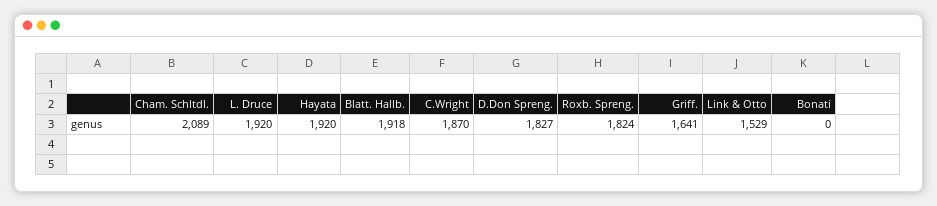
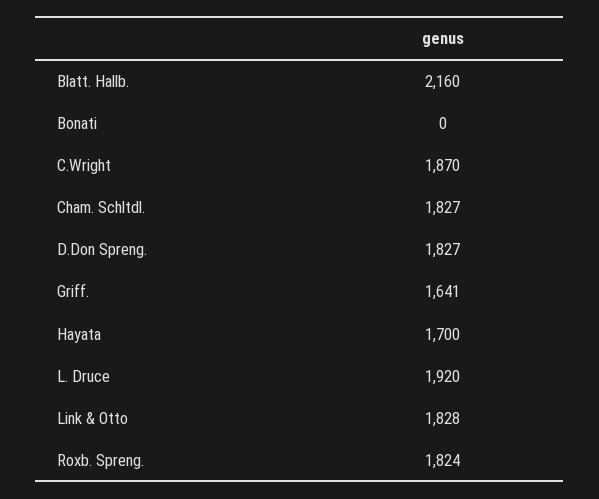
  {
-   "Cham. Schltdl.": 2089,
+   "Cham. Schltdl.": 1827,
    "L. Druce": 1920,
-   "Hayata": 1920,
+   "Hayata": 1700,
-   "Blatt. Hallb.": 1918,
+   "Blatt. Hallb.": 2160,
    "C.Wright": 1870,
    "D.Don Spreng.": 1827,
    "Roxb. Spreng.": 1824,
    "Griff.": 1641,
-   "Link & Otto": 1529,
+   "Link & Otto": 1828,
    "Bonati": 0
  }

